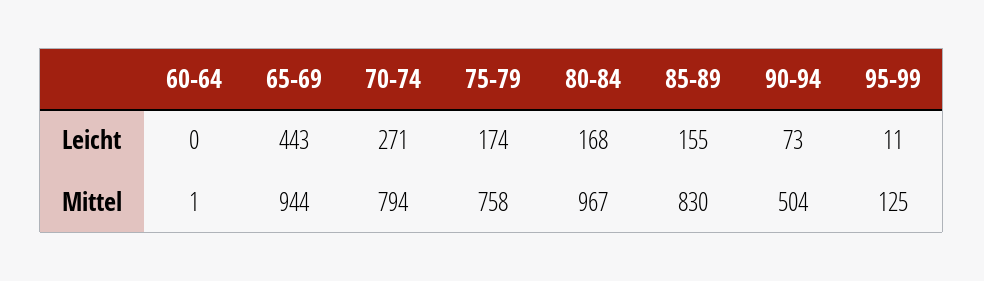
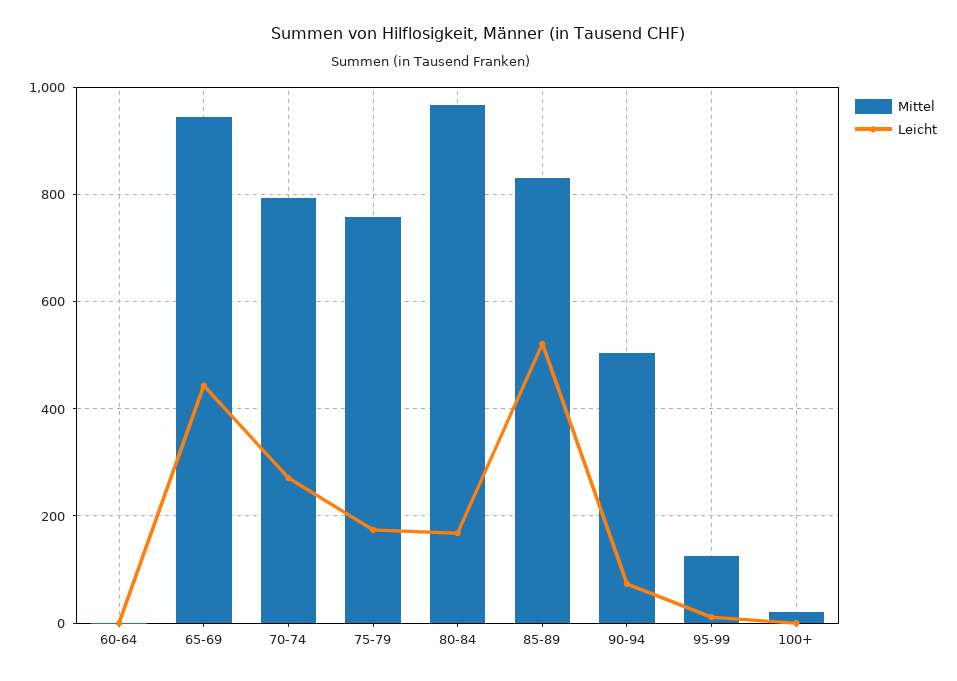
  {
    "Leicht": {
      "60-64": 0,
      "65-69": 443,
      "70-74": 271,
      "75-79": 174,
      "80-84": 168,
-     "85-89": 155,
+     "85-89": 520,
      "90-94": 73,
-     "95-99": 11
+     "95-99": 11,
+     "100+": 0
    },
    "Mittel": {
      "60-64": 1,
      "65-69": 944,
      "70-74": 794,
      "75-79": 758,
      "80-84": 967,
      "85-89": 830,
      "90-94": 504,
-     "95-99": 125
+     "95-99": 125,
+     "100+": 20
    }
  }

